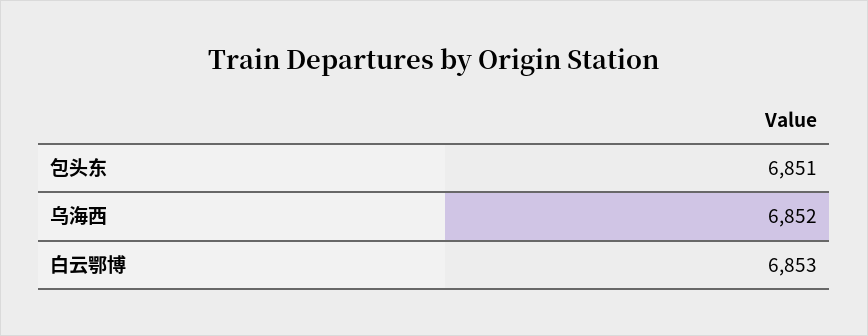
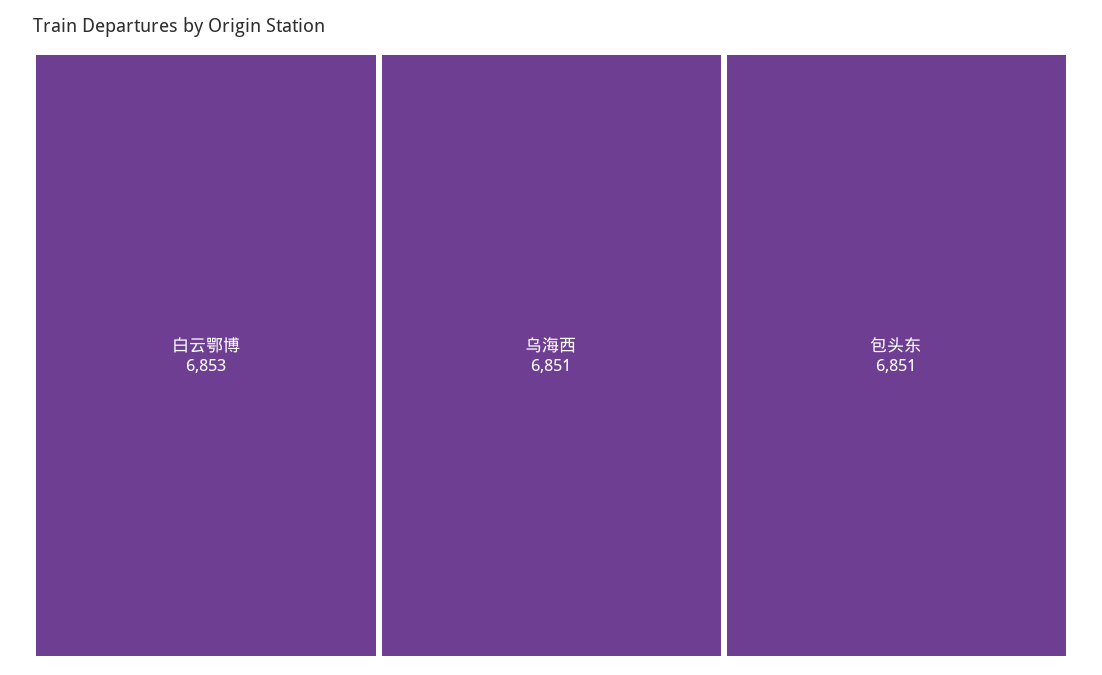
  {
    "包头东": 6851,
-   "乌海西": 6852,
+   "乌海西": 6851,
    "白云鄂博": 6853
  }

